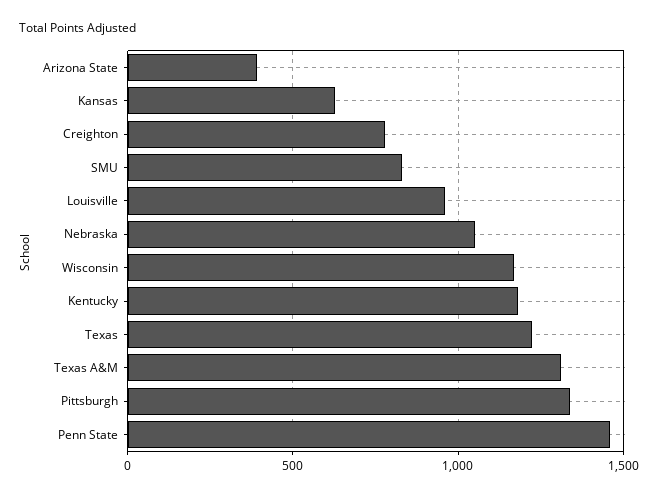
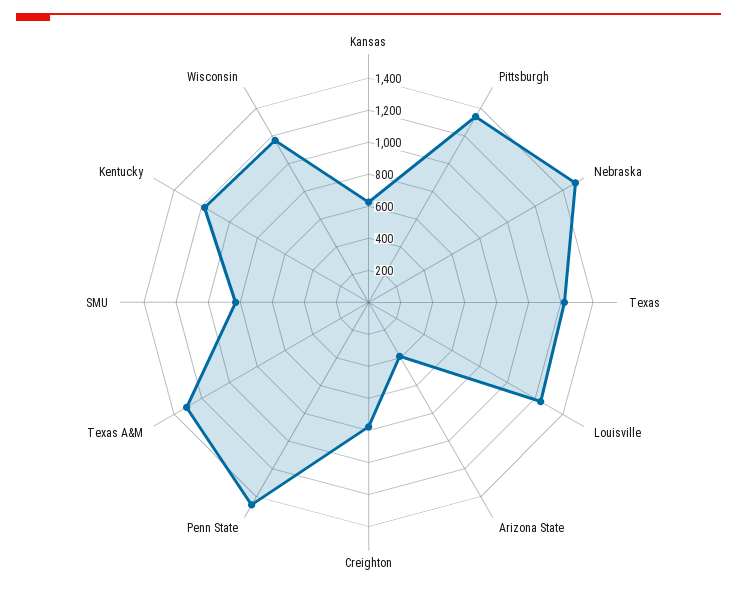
  {
    "Arizona State": 400,
    "Kansas": 650,
    "Creighton": 800,
    "SMU": 850,
-   "Louisville": 950,
+   "Louisville": 1250,
-   "Nebraska": 1050,
+   "Nebraska": 1500,
    "Wisconsin": 1150,
    "Kentucky": 1200,
    "Texas": 1200,
    "Texas A&M": 1300,
    "Pittsburgh": 1350,
    "Penn State": 1450
  }

